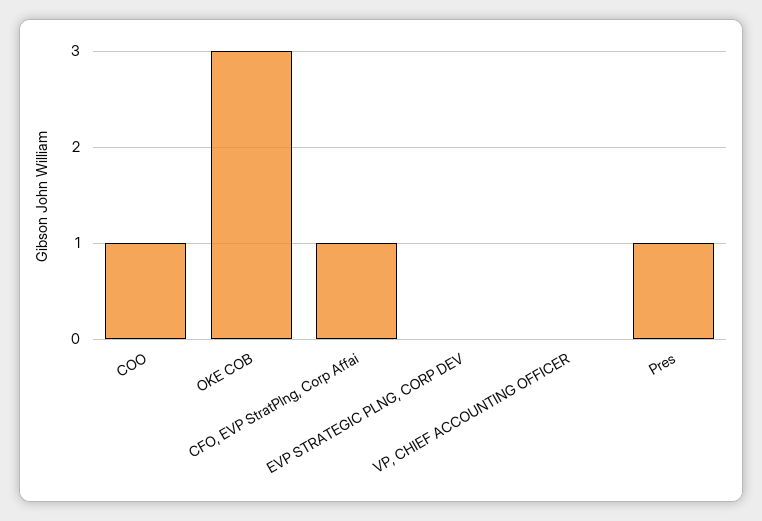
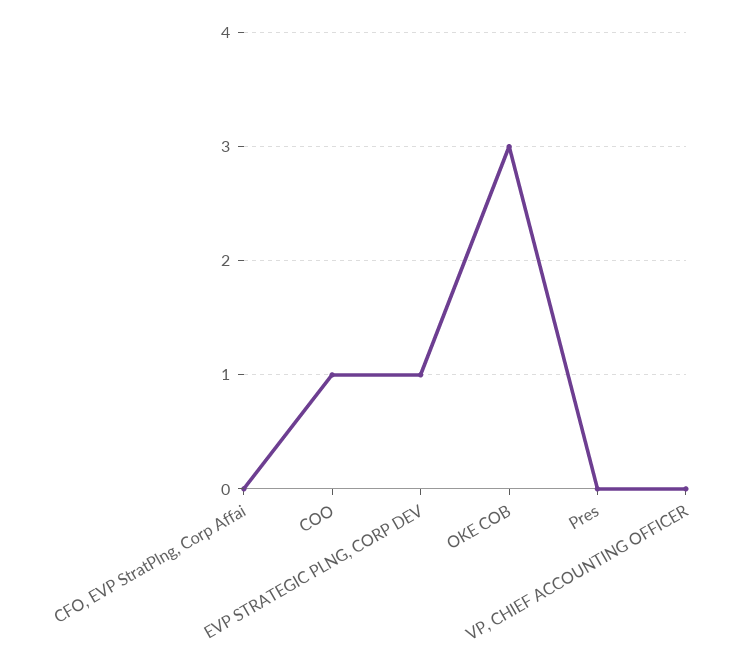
  {
    "COO": 1,
    "OKE COB": 3,
-   "CFO, EVP StratPlng, Corp Affai": 1,
+   "CFO, EVP StratPlng, Corp Affai": 0,
-   "EVP STRATEGIC PLNG, CORP DEV": 0,
+   "EVP STRATEGIC PLNG, CORP DEV": 1,
    "VP, CHIEF ACCOUNTING OFFICER": 0,
-   "Pres": 1
+   "Pres": 0
  }

